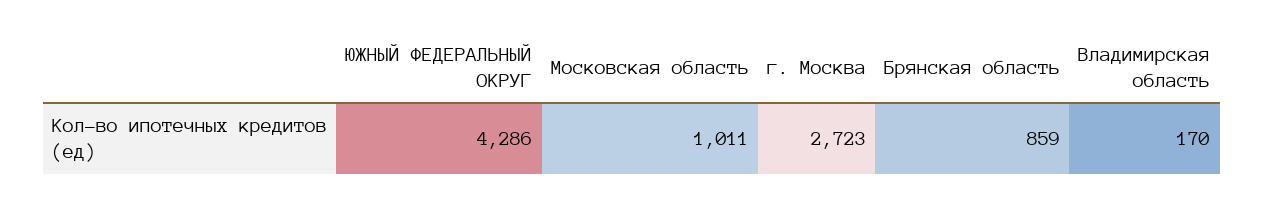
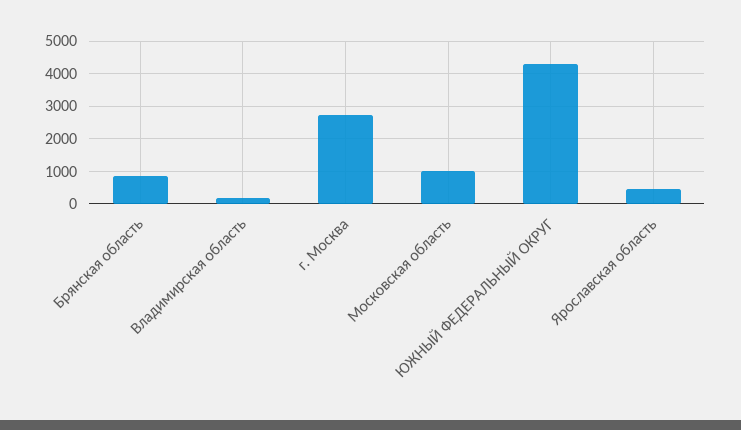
  {
    "ЮЖНЫЙ ФЕДЕРАЛЬНЫЙ ОКРУГ": 4286,
    "Московская область": 1011,
    "г. Москва": 2723,
    "Брянская область": 859,
-   "Владимирская область": 170
+   "Владимирская область": 170,
+   "Ярославская область": 400
  }

